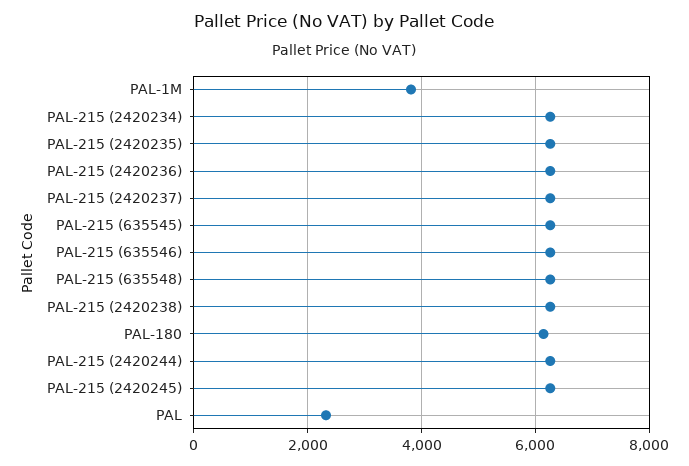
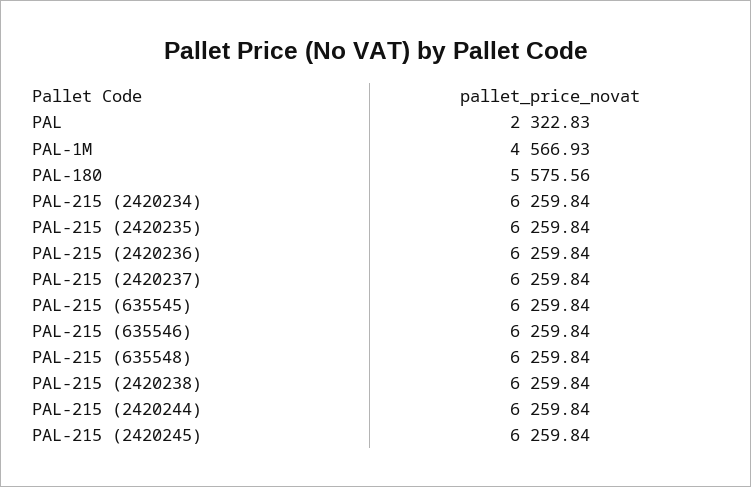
  {
-   "PAL-1M": 3800,
+   "PAL-1M": 4566.93,
    "PAL-215 (2420234)": 6259.84,
    "PAL-215 (2420235)": 6259.84,
    "PAL-215 (2420236)": 6259.84,
    "PAL-215 (2420237)": 6259.84,
    "PAL-215 (635545)": 6259.84,
    "PAL-215 (635546)": 6259.84,
    "PAL-215 (635548)": 6259.84,
    "PAL-215 (2420238)": 6259.84,
-   "PAL-180": 6200,
+   "PAL-180": 5575.56,
    "PAL-215 (2420244)": 6259.84,
    "PAL-215 (2420245)": 6259.84,
    "PAL": 2322.83
  }

